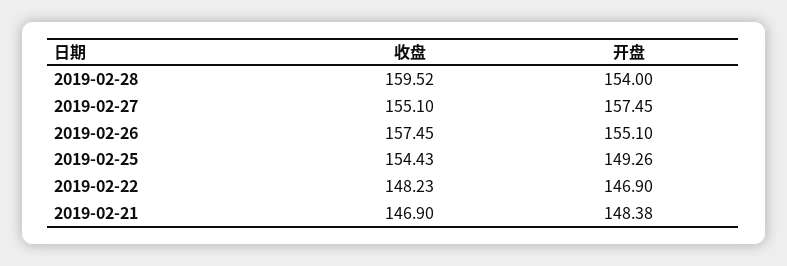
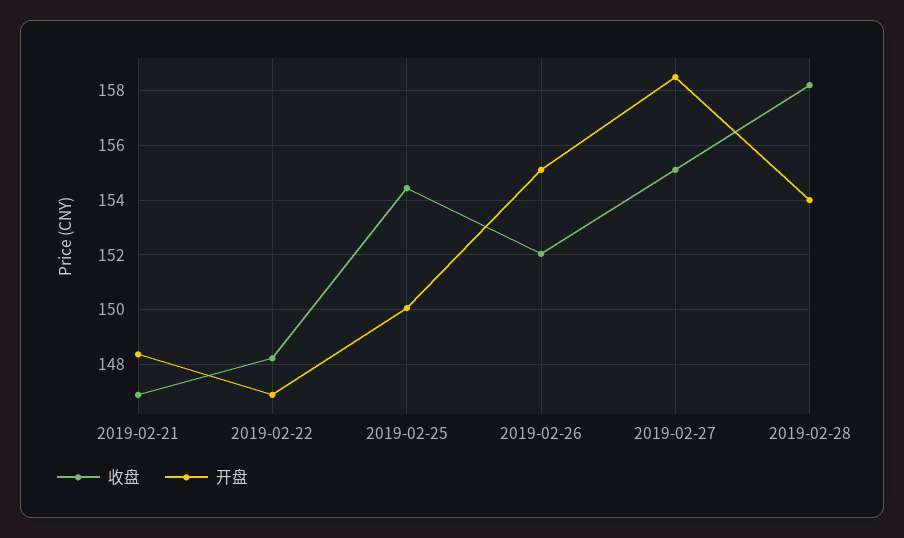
  {
    "收盘": {
-     "2019-02-28": 159.52,
+     "2019-02-28": 158.25,
      "2019-02-27": 155.1,
-     "2019-02-26": 157.45,
+     "2019-02-26": 152,
      "2019-02-25": 154.43,
      "2019-02-22": 148.23,
      "2019-02-21": 146.9
    },
    "开盘": {
      "2019-02-28": 154,
-     "2019-02-27": 157.45,
+     "2019-02-27": 158.5,
      "2019-02-26": 155.1,
-     "2019-02-25": 149.26,
+     "2019-02-25": 150,
      "2019-02-22": 146.9,
      "2019-02-21": 148.38
    }
  }

